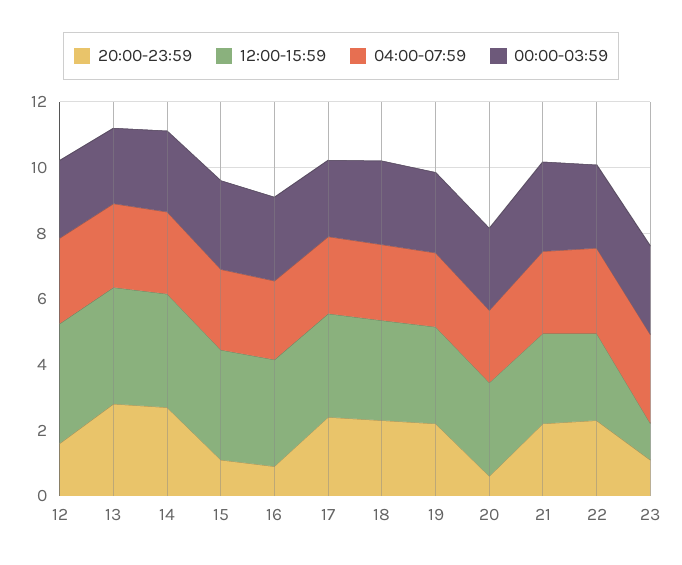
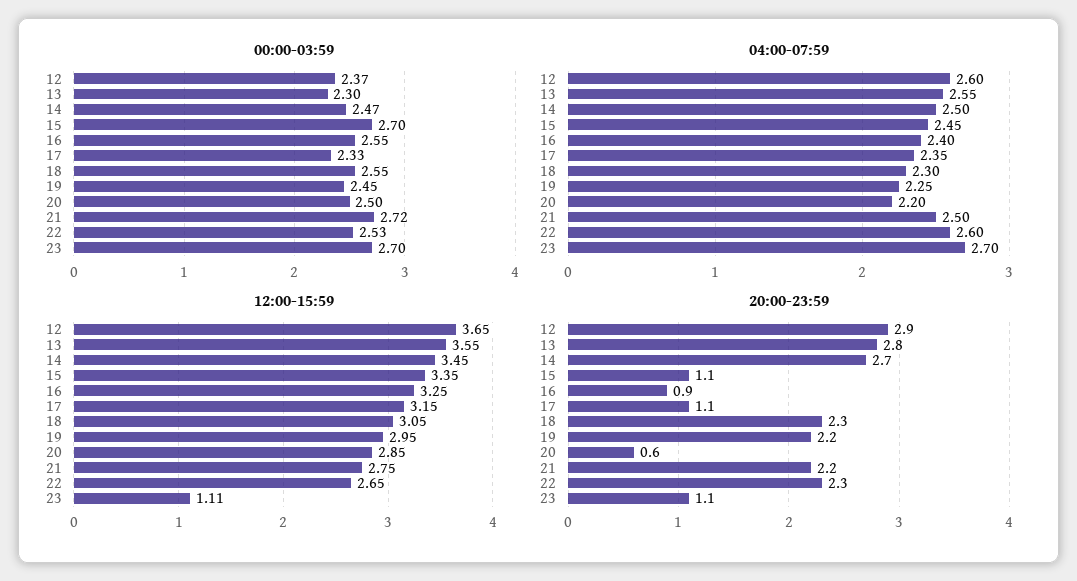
  {
    "20:00-23:59": {
-     "12": 1.5,
+     "12": 2.9,
      "13": 2.8,
      "14": 2.7,
      "15": 1.1,
      "16": 0.9,
-     "17": 2.5,
+     "17": 1.1,
      "18": 2.3,
      "19": 2.2,
      "20": 0.6,
      "21": 2.2,
      "22": 2.3,
      "23": 1.1
    },
    "12:00-15:59": {
      "12": 3.65,
      "13": 3.55,
      "14": 3.45,
      "15": 3.35,
      "16": 3.25,
      "17": 3.15,
      "18": 3.05,
      "19": 2.95,
      "20": 2.85,
      "21": 2.75,
      "22": 2.65,
      "23": 1.11
    },
    "04:00-07:59": {
      "12": 2.6,
      "13": 2.55,
      "14": 2.5,
      "15": 2.45,
      "16": 2.4,
      "17": 2.35,
      "18": 2.3,
      "19": 2.25,
      "20": 2.2,
      "21": 2.5,
      "22": 2.6,
      "23": 2.7
    },
    "00:00-03:59": {
      "12": 2.37,
      "13": 2.3,
      "14": 2.47,
      "15": 2.7,
      "16": 2.55,
      "17": 2.33,
      "18": 2.55,
      "19": 2.45,
      "20": 2.5,
      "21": 2.72,
      "22": 2.53,
      "23": 2.7
    }
  }

